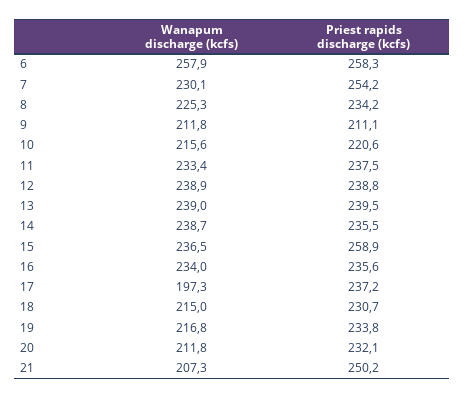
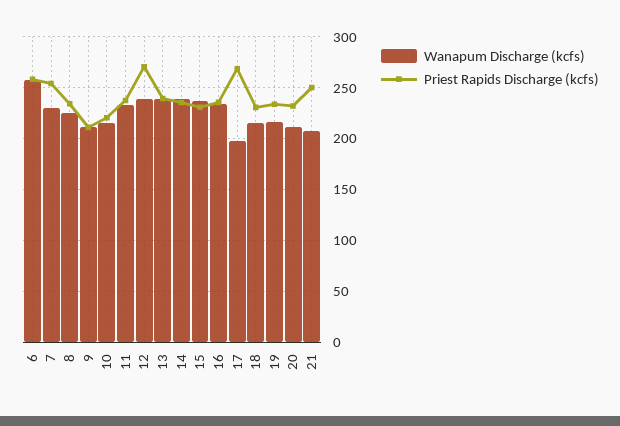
  {
    "Wanapum discharge (kcfs)": {
      "6": 257.9,
      "7": 230.1,
      "8": 225.3,
      "9": 211.8,
      "10": 215.6,
      "11": 233.4,
      "12": 238.9,
      "13": 239,
      "14": 238.7,
      "15": 236.5,
      "16": 234,
      "17": 197.3,
      "18": 215,
      "19": 216.8,
      "20": 211.8,
      "21": 207.3
    },
    "Priest rapids discharge (kcfs)": {
      "6": 258.3,
      "7": 254.2,
      "8": 234.2,
      "9": 211.1,
      "10": 220.6,
      "11": 237.5,
-     "12": 238.8,
+     "12": 270,
      "13": 239.5,
      "14": 235.5,
-     "15": 258.9,
+     "15": 230,
      "16": 235.6,
-     "17": 237.2,
+     "17": 270,
      "18": 230.7,
      "19": 233.8,
      "20": 232.1,
      "21": 250.2
    }
  }

